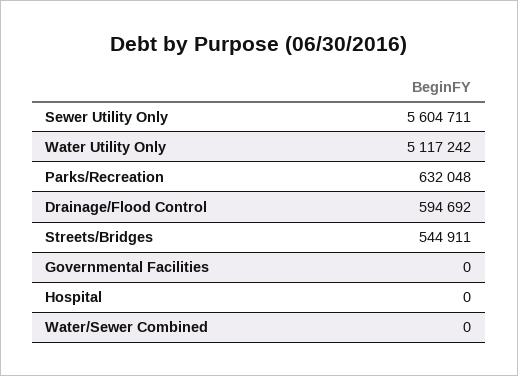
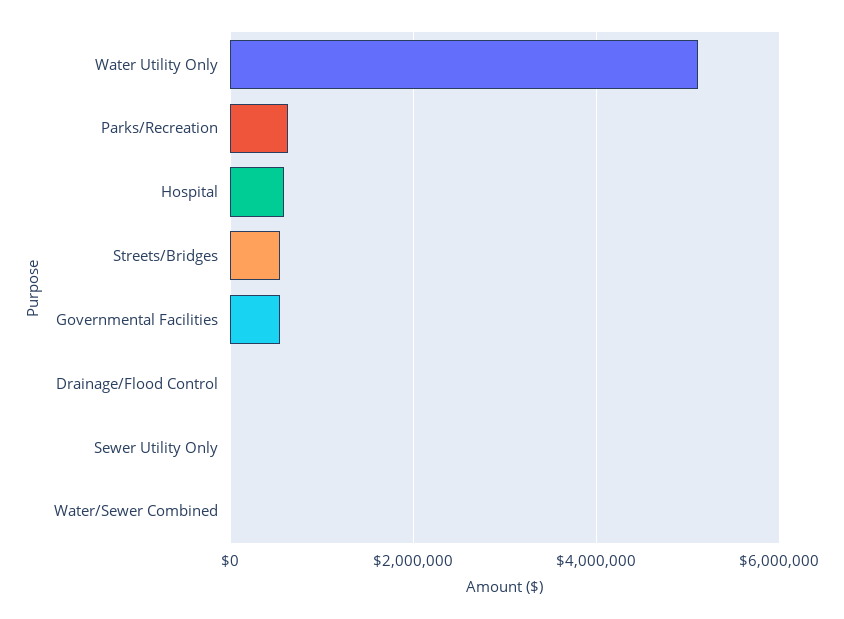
  {
-   "Sewer Utility Only": 5604711,
+   "Sewer Utility Only": 0,
    "Water Utility Only": 5117242,
    "Parks/Recreation": 632048,
-   "Drainage/Flood Control": 594692,
+   "Drainage/Flood Control": 0,
    "Streets/Bridges": 544911,
-   "Governmental Facilities": 0,
+   "Governmental Facilities": 600000,
-   "Hospital": 0,
+   "Hospital": 600000,
    "Water/Sewer Combined": 0
  }

